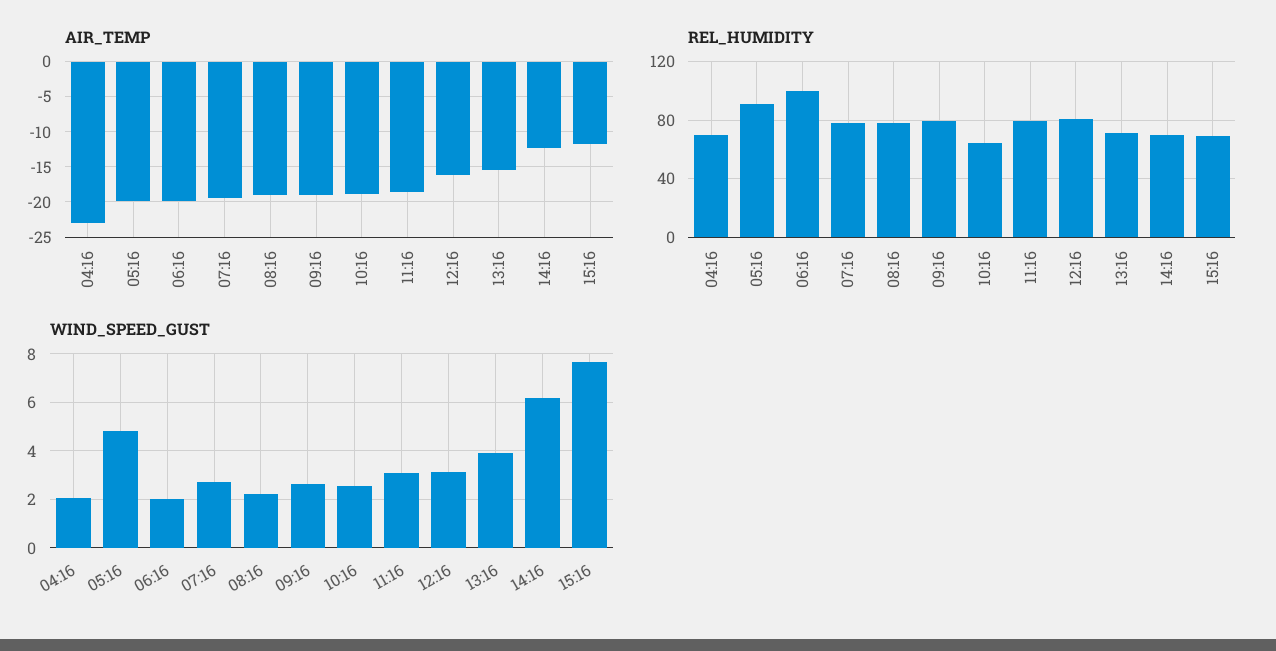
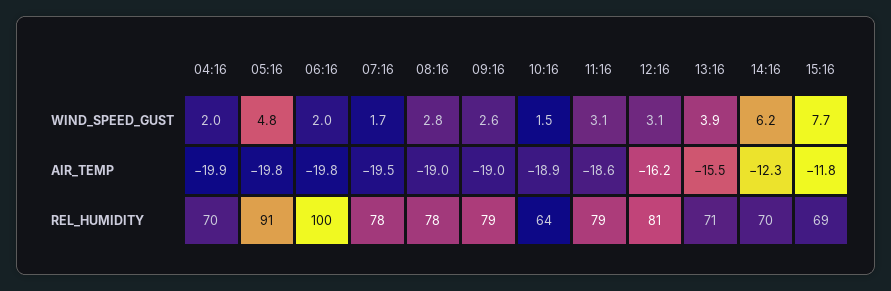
  {
    "AIR_TEMP": {
-     "04:16": -23,
+     "04:16": -19.9,
      "05:16": -19.8,
      "06:16": -19.8,
      "07:16": -19.5,
      "08:16": -19,
      "09:16": -19,
      "10:16": -18.9,
      "11:16": -18.6,
      "12:16": -16.2,
      "13:16": -15.5,
      "14:16": -12.3,
      "15:16": -11.8
    },
    "REL_HUMIDITY": {
      "04:16": 70,
      "05:16": 91,
      "06:16": 100,
      "07:16": 78,
      "08:16": 78,
      "09:16": 79,
      "10:16": 64,
      "11:16": 79,
      "12:16": 81,
      "13:16": 71,
      "14:16": 70,
      "15:16": 69
    },
    "WIND_SPEED_GUST": {
      "04:16": 2,
      "05:16": 4.8,
      "06:16": 2,
-     "07:16": 2.75,
+     "07:16": 1.7,
-     "08:16": 2.25,
+     "08:16": 2.8,
      "09:16": 2.6,
-     "10:16": 2.5,
+     "10:16": 1.5,
      "11:16": 3.1,
      "12:16": 3.1,
      "13:16": 3.9,
      "14:16": 6.2,
      "15:16": 7.7
    }
  }

